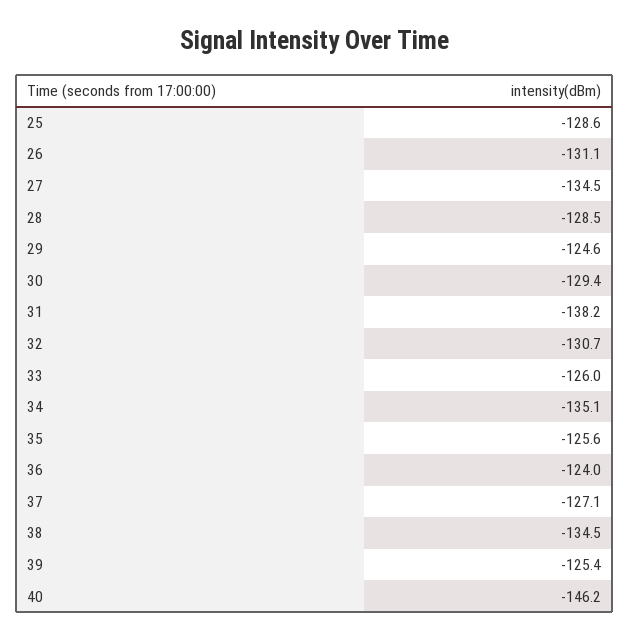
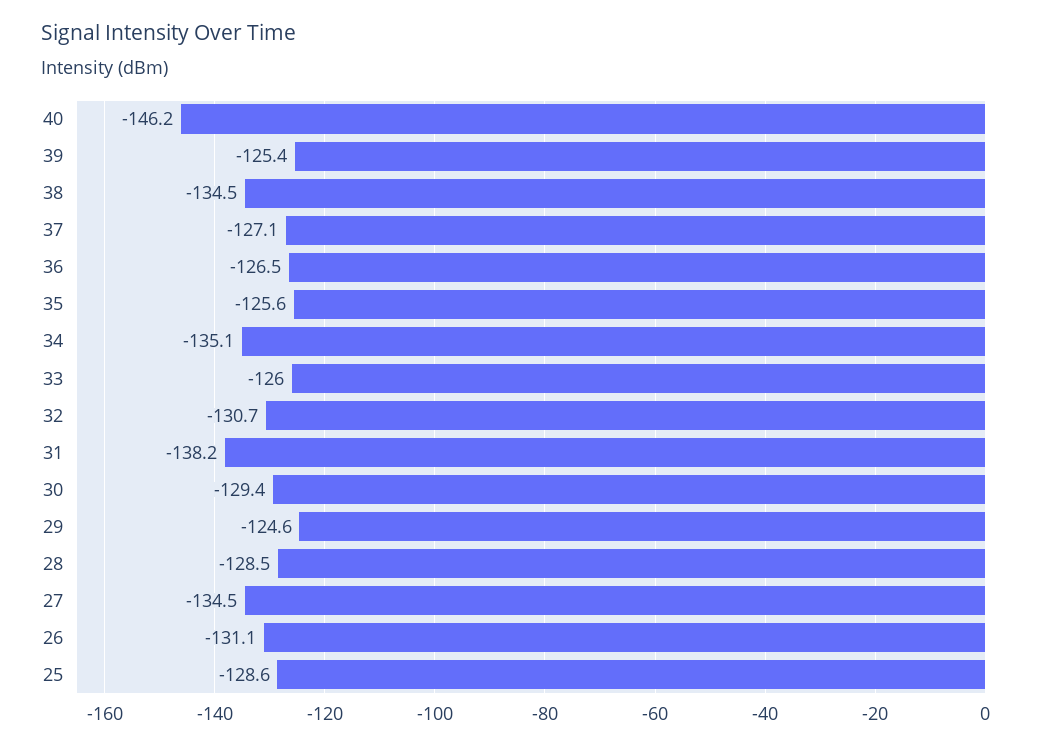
  {
    "25": -128.6,
    "26": -131.1,
    "27": -134.5,
    "28": -128.5,
    "29": -124.6,
    "30": -129.4,
    "31": -138.2,
    "32": -130.7,
    "33": -126,
    "34": -135.1,
    "35": -125.6,
-   "36": -124,
+   "36": -126.5,
    "37": -127.1,
    "38": -134.5,
    "39": -125.4,
    "40": -146.2
  }

